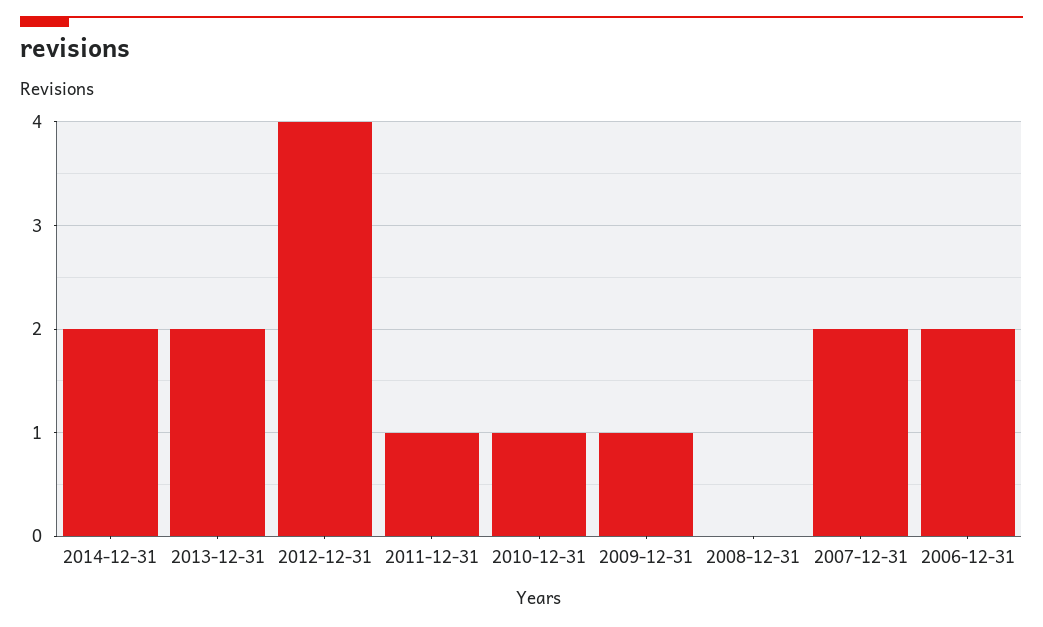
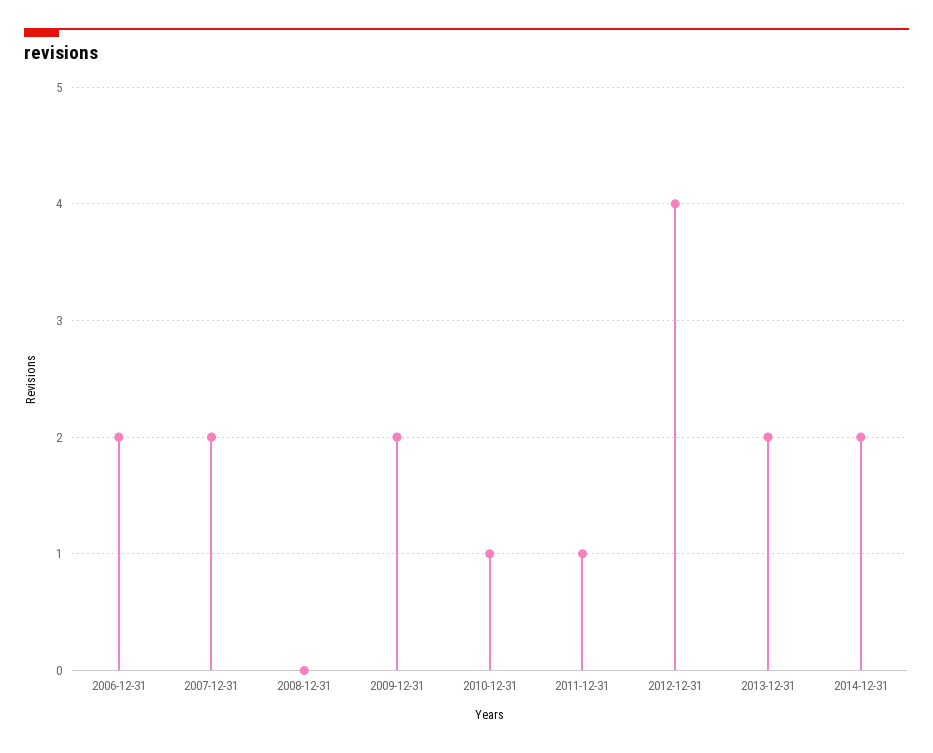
  {
    "2014-12-31": 2,
    "2013-12-31": 2,
    "2012-12-31": 4,
    "2011-12-31": 1,
    "2010-12-31": 1,
-   "2009-12-31": 1,
+   "2009-12-31": 2,
    "2008-12-31": 0,
    "2007-12-31": 2,
    "2006-12-31": 2
  }

